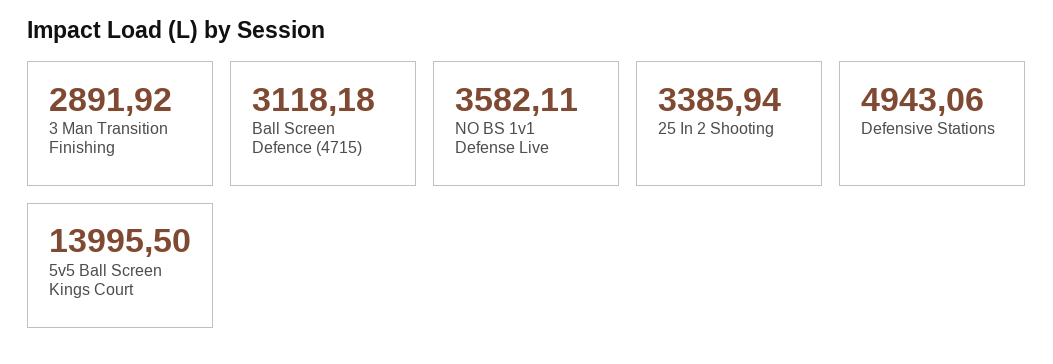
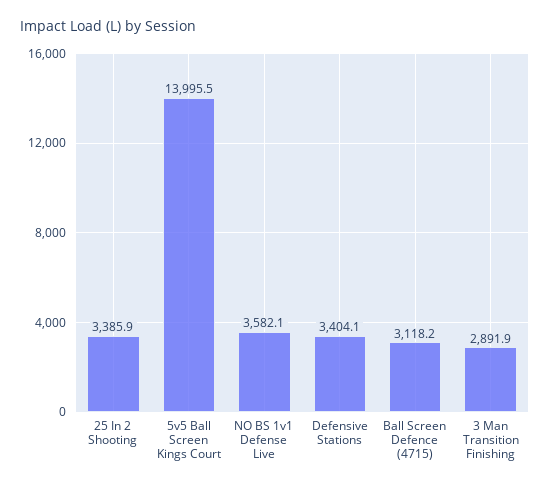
  {
    "3 Man Transition Finishing": 2891.92,
    "Ball Screen Defence (4715)": 3118.18,
    "NO BS 1v1 Defense Live": 3582.11,
    "25 In 2 Shooting": 3385.94,
-   "Defensive Stations": 4943.06,
+   "Defensive Stations": 3404.1,
    "5v5 Ball Screen Kings Court": 13995.5
  }

